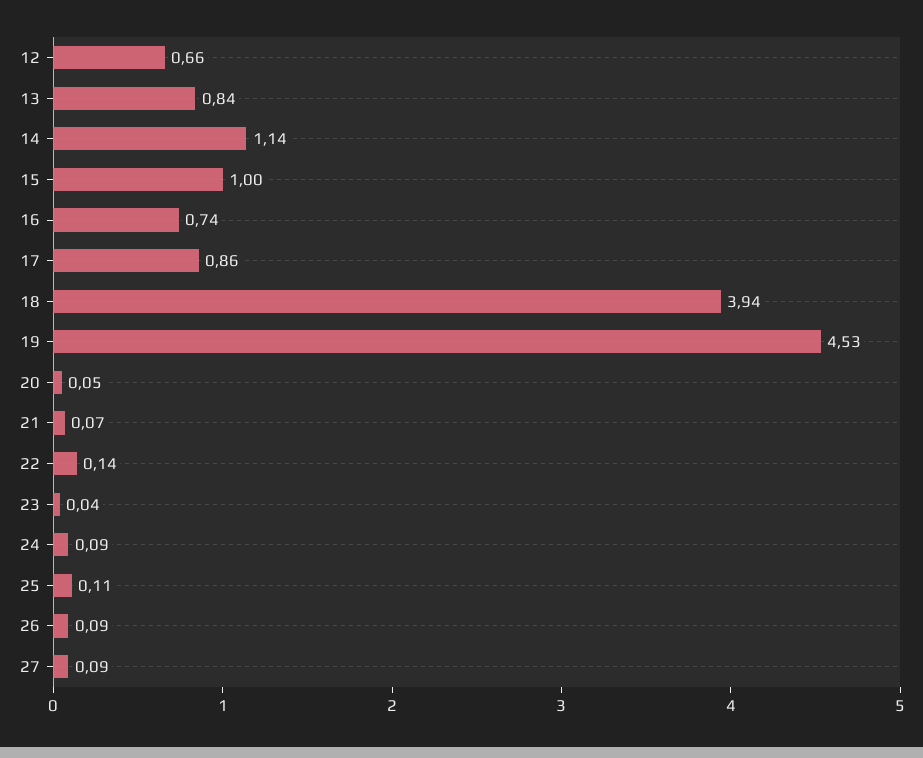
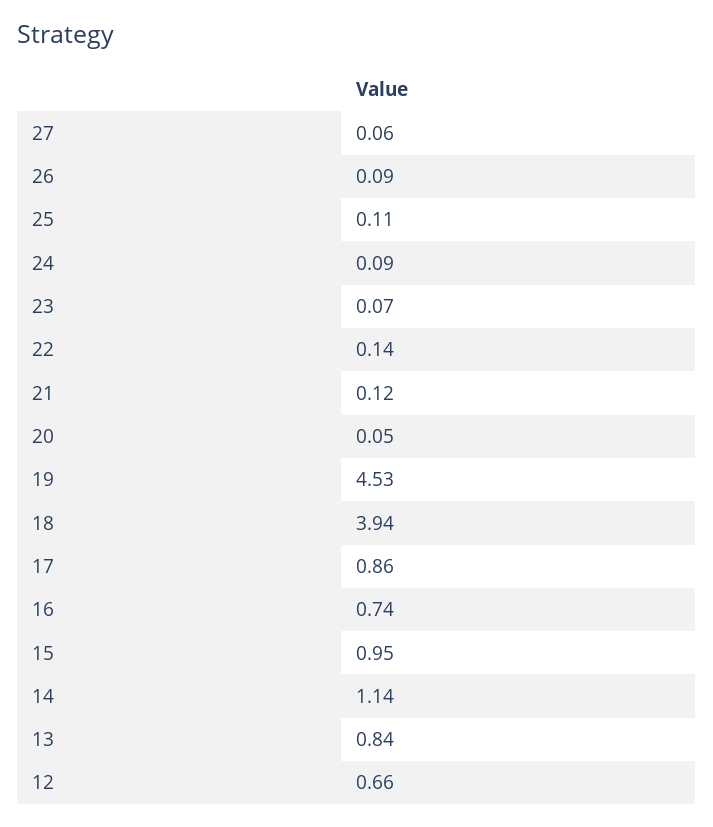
  {
    "12": 0.66,
    "13": 0.84,
    "14": 1.14,
-   "15": 1,
+   "15": 0.95,
    "16": 0.74,
    "17": 0.86,
    "18": 3.94,
    "19": 4.53,
    "20": 0.05,
-   "21": 0.07,
+   "21": 0.12,
    "22": 0.14,
-   "23": 0.04,
+   "23": 0.07,
    "24": 0.09,
    "25": 0.11,
    "26": 0.09,
-   "27": 0.09
+   "27": 0.06
  }

